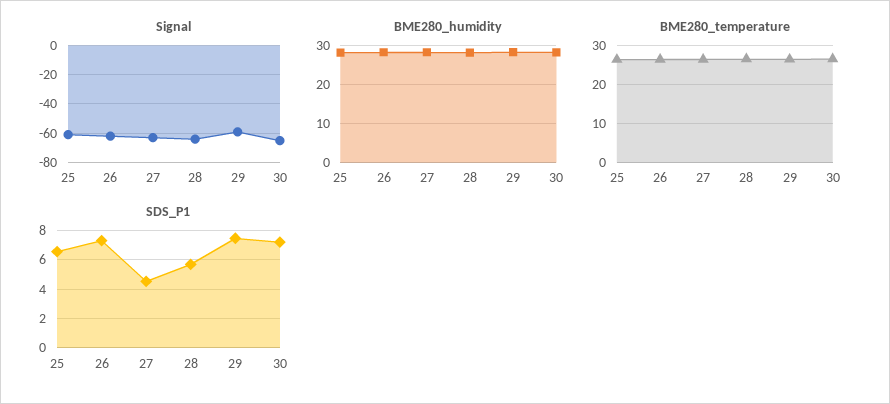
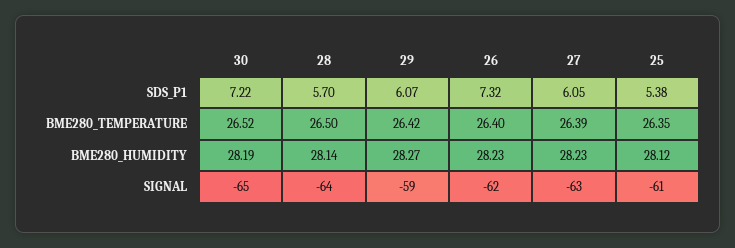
  {
    "Signal": {
      "25": -61,
      "26": -62,
      "27": -63,
      "28": -64,
      "29": -59,
      "30": -65
    },
    "BME280_humidity": {
      "25": 28.12,
      "26": 28.23,
      "27": 28.23,
      "28": 28.14,
      "29": 28.27,
      "30": 28.19
    },
    "BME280_temperature": {
      "25": 26.35,
      "26": 26.4,
      "27": 26.39,
      "28": 26.5,
      "29": 26.42,
      "30": 26.52
    },
    "SDS_P1": {
-     "25": 6.5,
+     "25": 5.38,
      "26": 7.32,
-     "27": 4.5,
+     "27": 6.05,
      "28": 5.7,
-     "29": 7.5,
+     "29": 6.07,
      "30": 7.22
    }
  }

